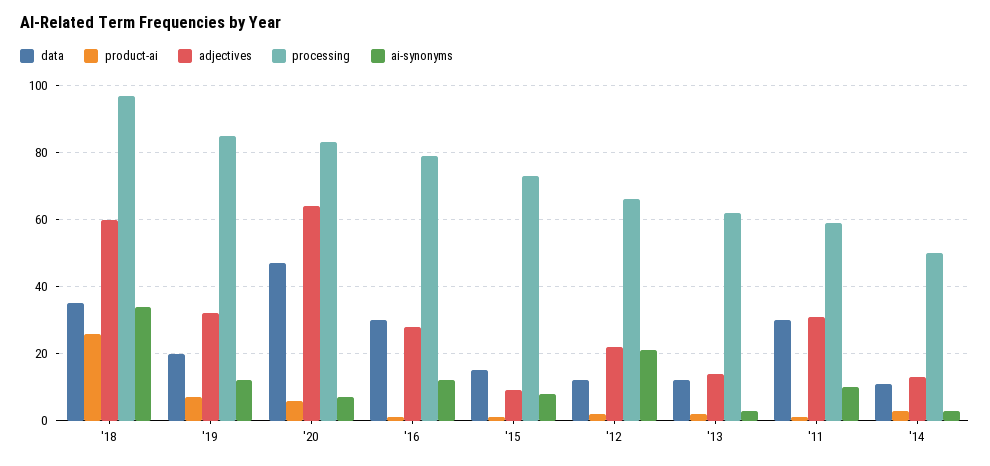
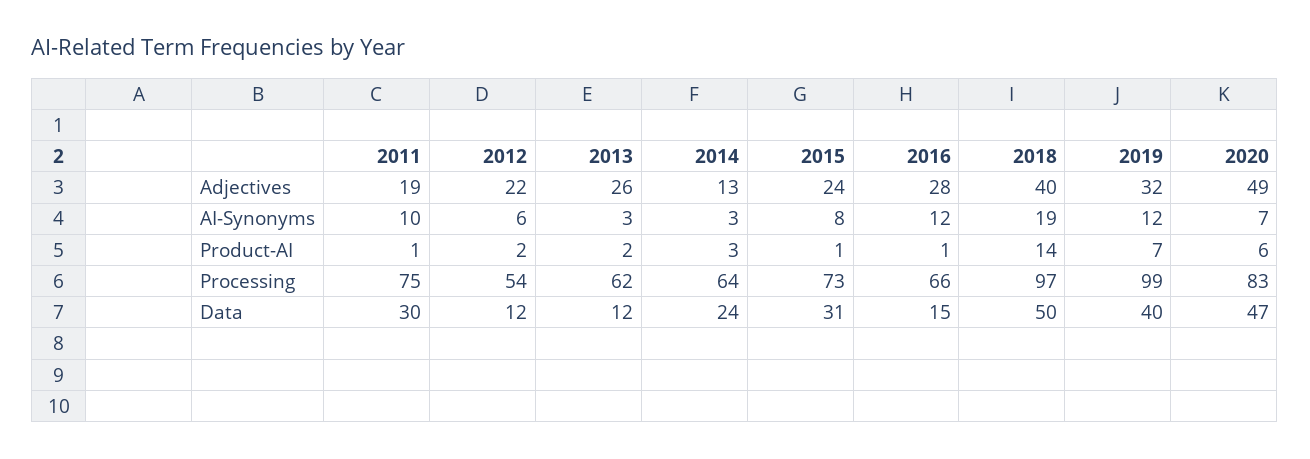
  {
    "data": {
-     "'18": 35,
+     "'18": 50,
-     "'19": 20,
+     "'19": 40,
      "'20": 47,
-     "'16": 30,
+     "'16": 15,
-     "'15": 15,
+     "'15": 31,
      "'12": 12,
      "'13": 12,
      "'11": 30,
-     "'14": 10
+     "'14": 24
    },
    "product-ai": {
-     "'18": 25,
+     "'18": 14,
      "'19": 7,
      "'20": 6,
      "'16": 1,
      "'15": 1,
      "'12": 2,
      "'13": 2,
      "'11": 1,
      "'14": 3
    },
    "adjectives": {
-     "'18": 60,
+     "'18": 40,
      "'19": 32,
-     "'20": 65,
+     "'20": 49,
      "'16": 28,
-     "'15": 10,
+     "'15": 24,
      "'12": 22,
-     "'13": 15,
+     "'13": 26,
-     "'11": 30,
+     "'11": 19,
      "'14": 13
    },
    "processing": {
      "'18": 97,
-     "'19": 85,
+     "'19": 99,
      "'20": 83,
-     "'16": 80,
+     "'16": 66,
      "'15": 73,
-     "'12": 65,
+     "'12": 54,
      "'13": 62,
-     "'11": 60,
+     "'11": 75,
-     "'14": 50
+     "'14": 64
    },
    "ai-synonyms": {
-     "'18": 35,
+     "'18": 19,
      "'19": 12,
      "'20": 7,
      "'16": 12,
      "'15": 8,
-     "'12": 20,
+     "'12": 6,
      "'13": 3,
      "'11": 10,
      "'14": 3
    }
  }

